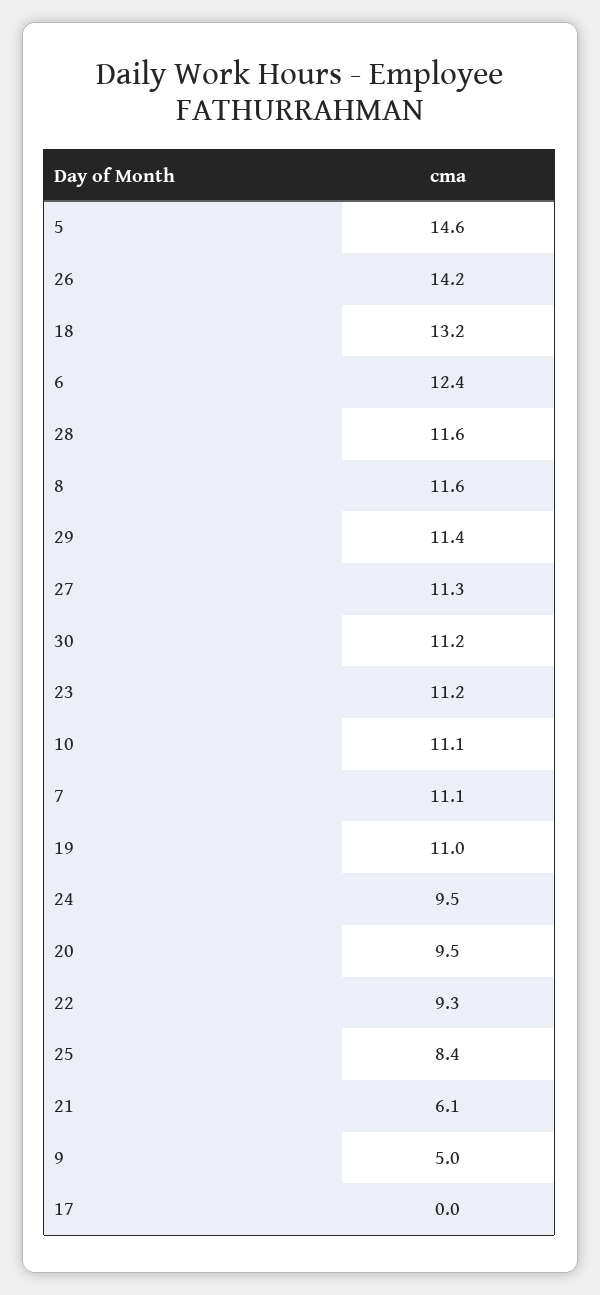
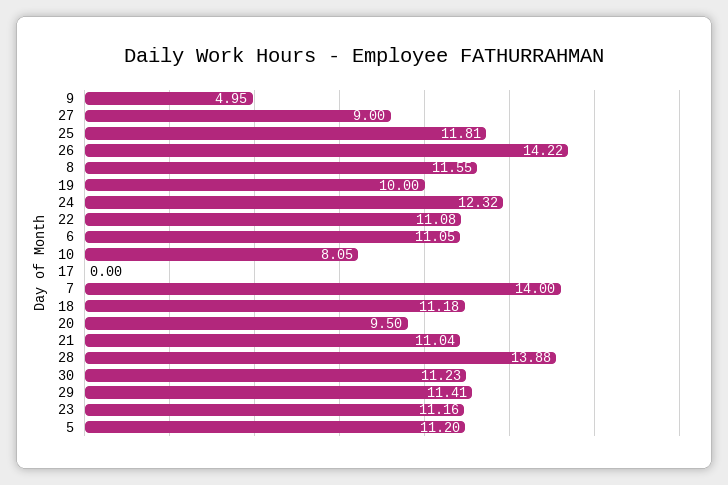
  {
-   "5": 14.6,
+   "5": 11.2,
    "26": 14.22,
-   "18": 13.2,
+   "18": 11.18,
-   "6": 12.4,
+   "6": 11.05,
-   "28": 11.6,
+   "28": 13.88,
    "8": 11.55,
    "29": 11.41,
-   "27": 11.3,
+   "27": 9,
    "30": 11.23,
    "23": 11.16,
-   "10": 11.1,
+   "10": 8.05,
-   "7": 11.1,
+   "7": 14,
-   "19": 11,
+   "19": 10,
-   "24": 9.5,
+   "24": 12.32,
    "20": 9.5,
-   "22": 9.3,
+   "22": 11.08,
-   "25": 8.4,
+   "25": 11.81,
-   "21": 6.1,
+   "21": 11.04,
    "9": 4.95,
    "17": 0
  }

